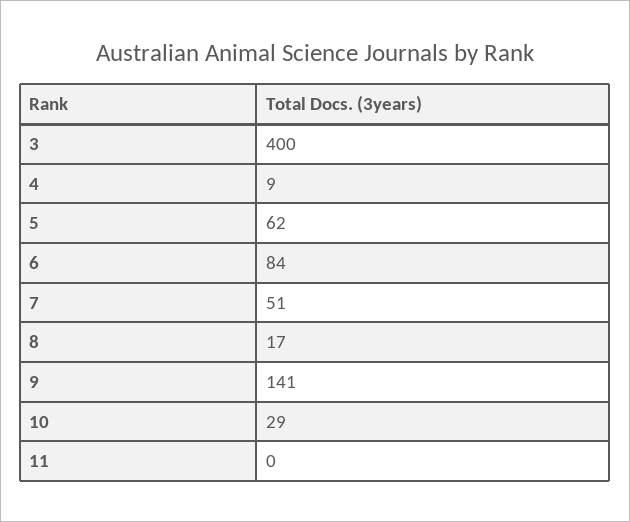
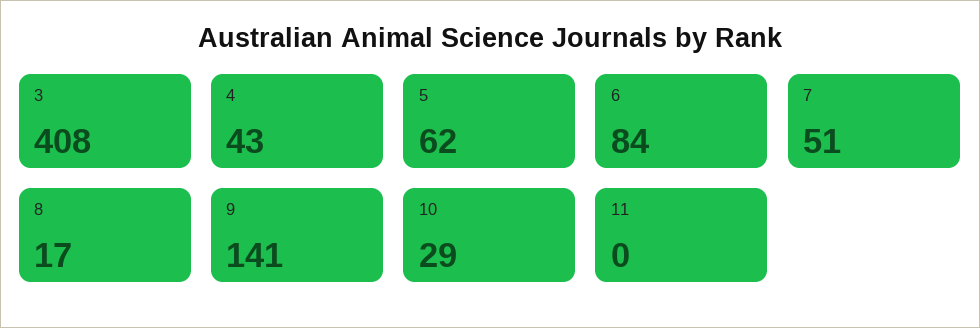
  {
-   "3": 400,
+   "3": 408,
-   "4": 9,
+   "4": 43,
    "5": 62,
    "6": 84,
    "7": 51,
    "8": 17,
    "9": 141,
    "10": 29,
    "11": 0
  }

